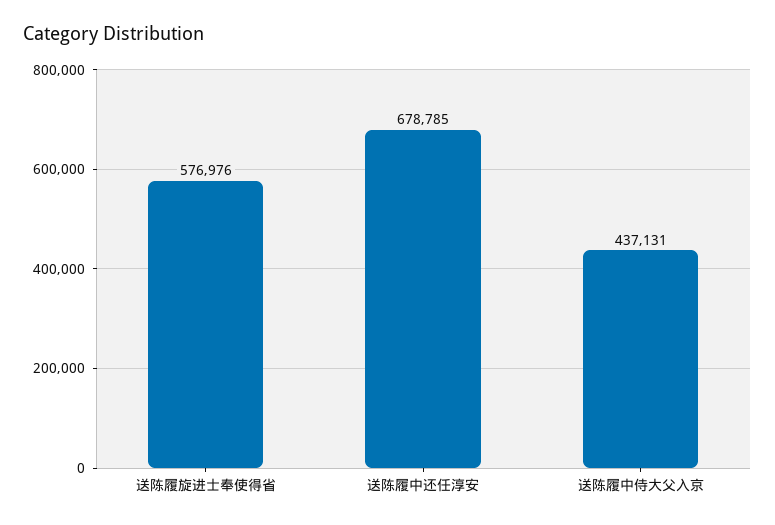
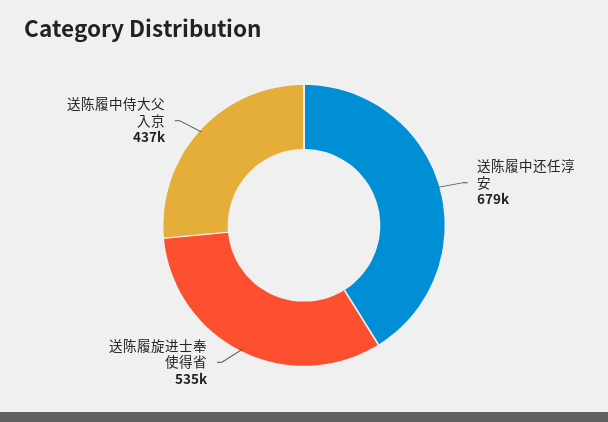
  {
-   "送陈履旋进士奉使得省": 576976,
+   "送陈履旋进士奉使得省": 535000,
    "送陈履中还任淳安": 678785,
    "送陈履中侍大父入京": 437131
  }

